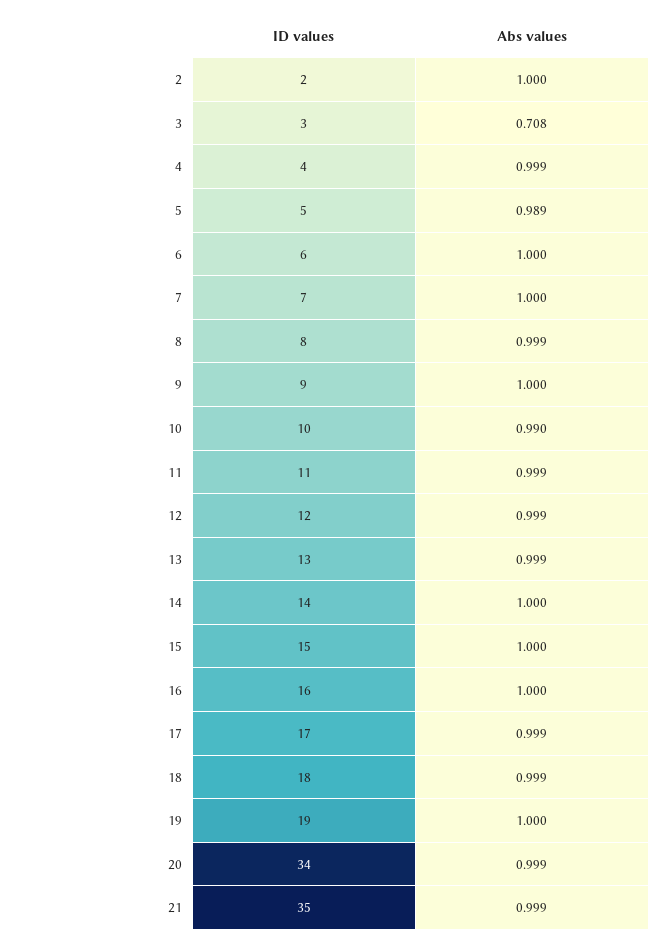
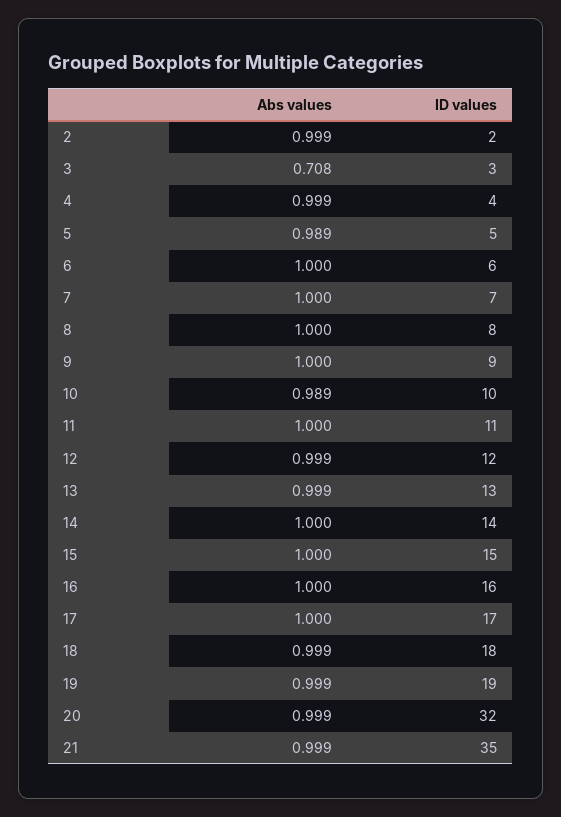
  {
    "ID values": {
      "2": 2,
      "3": 3,
      "4": 4,
      "5": 5,
      "6": 6,
      "7": 7,
      "8": 8,
      "9": 9,
      "10": 10,
      "11": 11,
      "12": 12,
      "13": 13,
      "14": 14,
      "15": 15,
      "16": 16,
      "17": 17,
      "18": 18,
      "19": 19,
-     "20": 34,
+     "20": 32,
      "21": 35
    },
    "Abs values": {
-     "2": 1,
+     "2": 0.999,
      "3": 0.708,
      "4": 0.999,
      "5": 0.989,
      "6": 1,
      "7": 1,
-     "8": 0.999,
+     "8": 1,
      "9": 1,
-     "10": 0.99,
+     "10": 0.989,
-     "11": 0.999,
+     "11": 1,
      "12": 0.999,
      "13": 0.999,
      "14": 1,
      "15": 1,
      "16": 1,
-     "17": 0.999,
+     "17": 1,
      "18": 0.999,
-     "19": 1,
+     "19": 0.999,
      "20": 0.999,
      "21": 0.999
    }
  }

